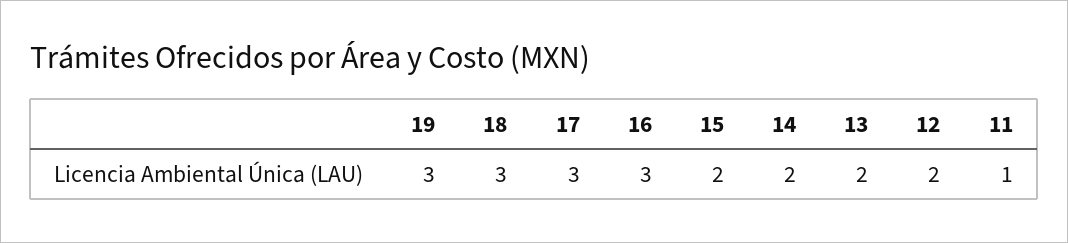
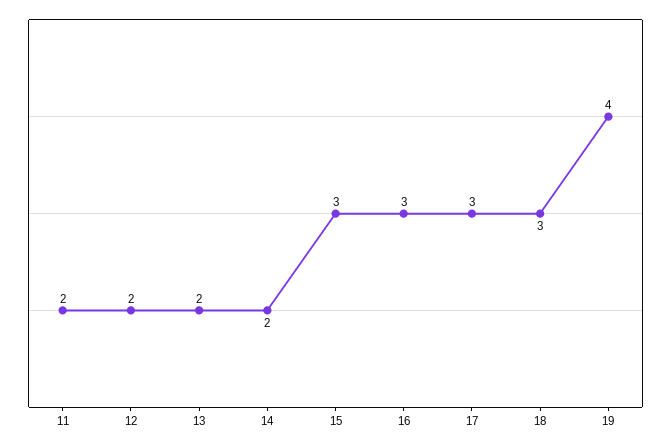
  {
-   "19": 3,
+   "19": 4,
    "18": 3,
    "17": 3,
    "16": 3,
-   "15": 2,
+   "15": 3,
    "14": 2,
    "13": 2,
    "12": 2,
-   "11": 1
+   "11": 2
  }

